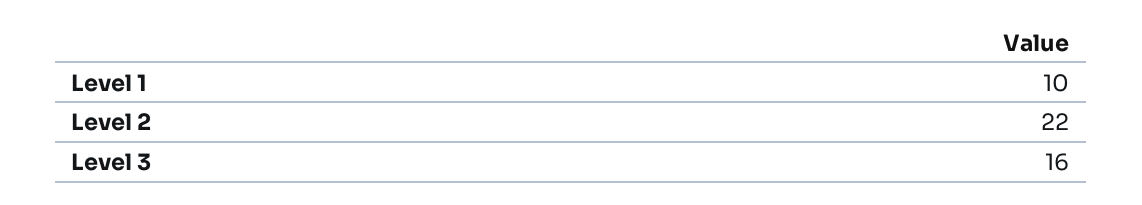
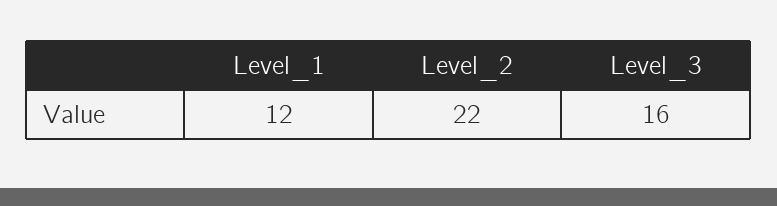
  {
-   "Level 1": 10,
+   "Level 1": 12,
    "Level 2": 22,
    "Level 3": 16
  }

